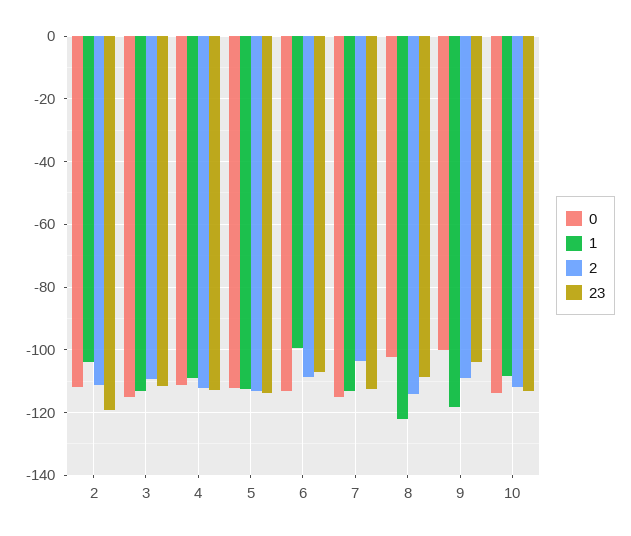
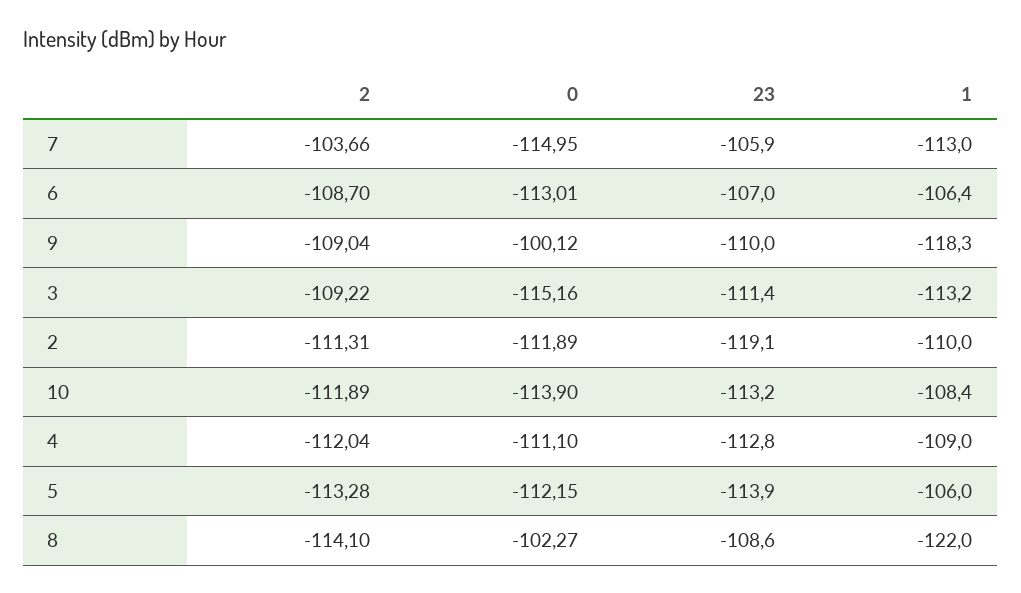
  {
    "0": {
      "2": -111.89,
      "3": -115.16,
      "4": -111.1,
      "5": -112.15,
      "6": -113.01,
      "7": -114.95,
      "8": -102.27,
      "9": -100.12,
      "10": -113.9
    },
    "1": {
-     "2": -104,
+     "2": -110,
      "3": -113.2,
      "4": -109,
-     "5": -112,
+     "5": -106,
-     "6": -100,
+     "6": -106.4,
      "7": -113,
      "8": -122,
      "9": -118.3,
      "10": -108.4
    },
    "2": {
      "2": -111.31,
      "3": -109.22,
      "4": -112.04,
      "5": -113.28,
      "6": -108.7,
      "7": -103.66,
      "8": -114.1,
      "9": -109.04,
      "10": -111.89
    },
    "23": {
      "2": -119.1,
      "3": -111.4,
      "4": -112.8,
      "5": -113.9,
      "6": -107,
-     "7": -112,
+     "7": -105.9,
      "8": -108.6,
-     "9": -104,
+     "9": -110,
      "10": -113.2
    }
  }

